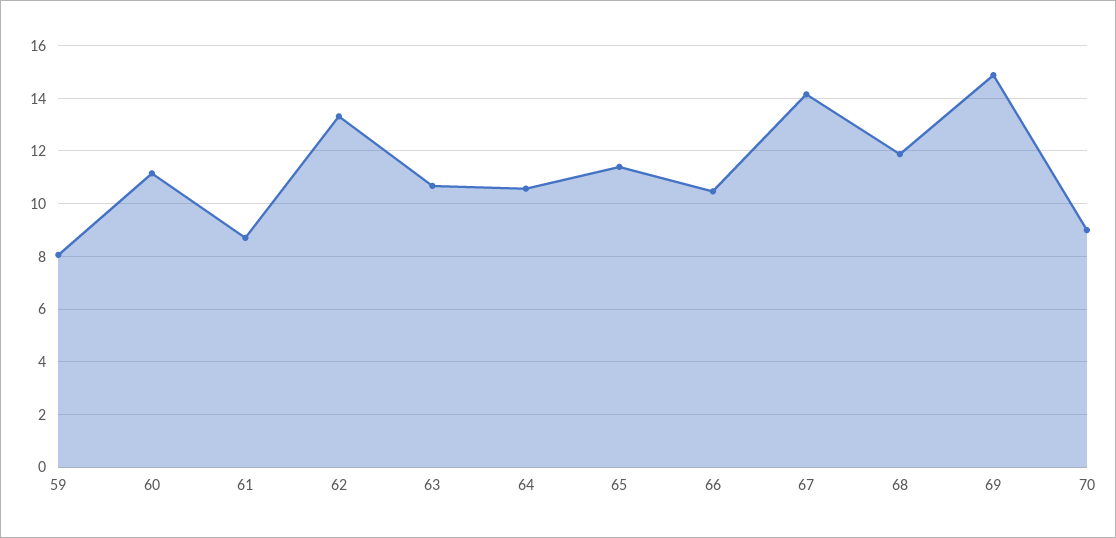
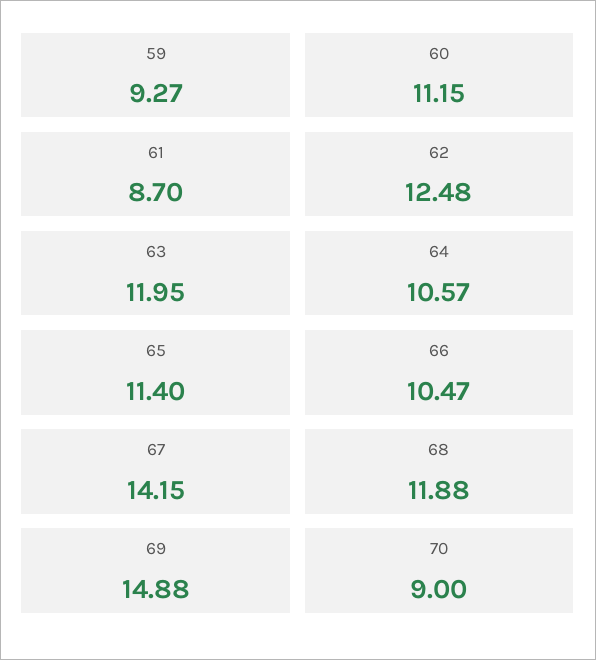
  {
-   "59": 8,
+   "59": 9.27,
    "60": 11.15,
    "61": 8.7,
-   "62": 13.25,
+   "62": 12.48,
-   "63": 10.75,
+   "63": 11.95,
    "64": 10.57,
    "65": 11.4,
    "66": 10.47,
    "67": 14.15,
    "68": 11.88,
    "69": 14.88,
    "70": 9
  }

